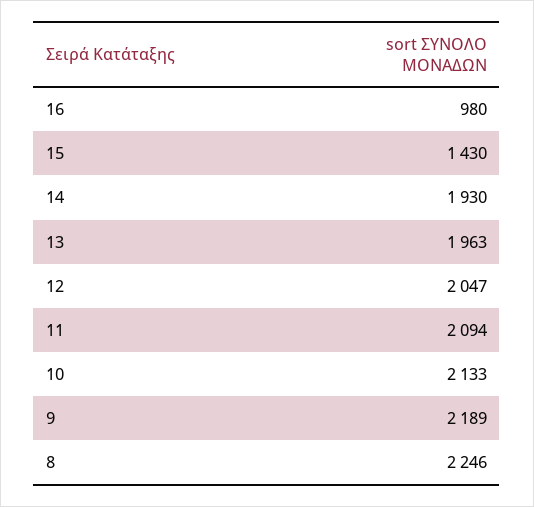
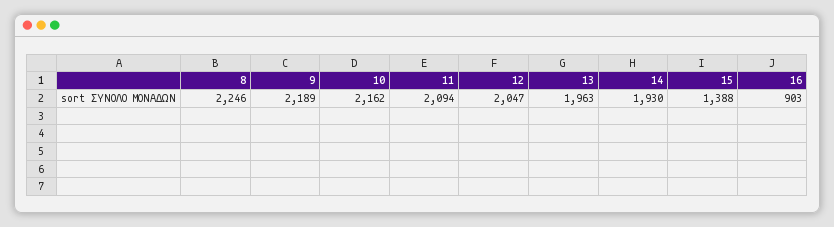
  {
-   "16": 980,
+   "16": 903,
-   "15": 1430,
+   "15": 1388,
    "14": 1930,
    "13": 1963,
    "12": 2047,
    "11": 2094,
-   "10": 2133,
+   "10": 2162,
    "9": 2189,
    "8": 2246
  }

